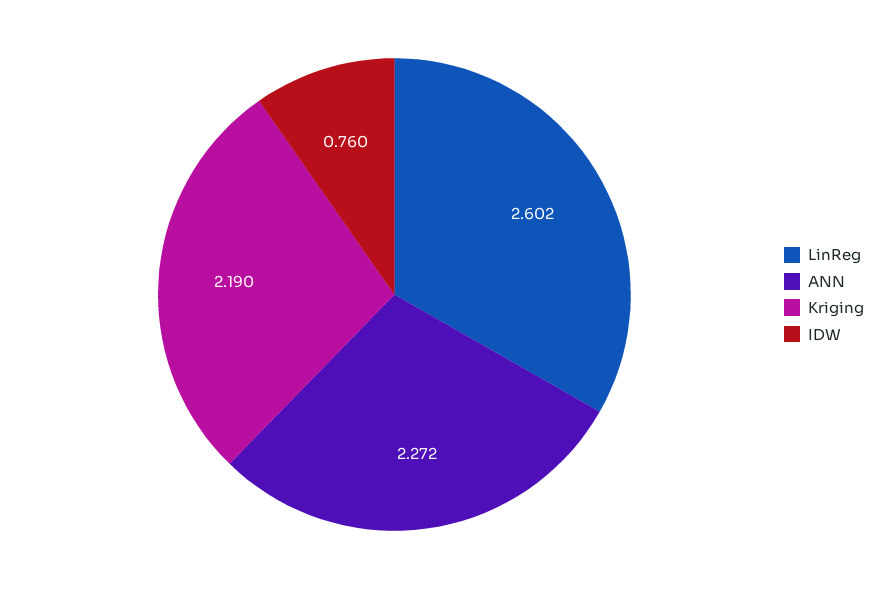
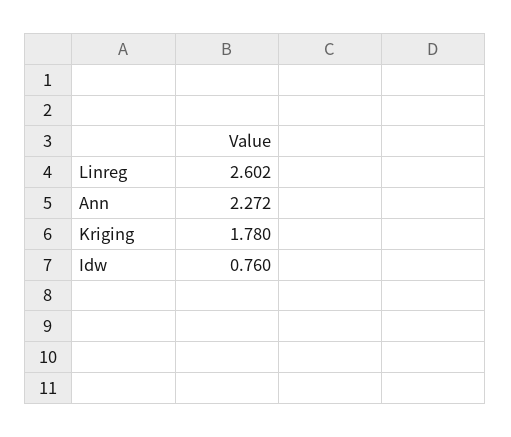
  {
    "LinReg": 2.602,
    "ANN": 2.272,
-   "Kriging": 2.19,
+   "Kriging": 1.78,
    "IDW": 0.76
  }

